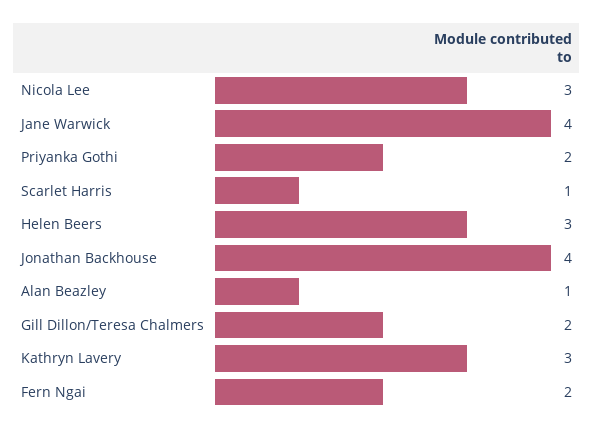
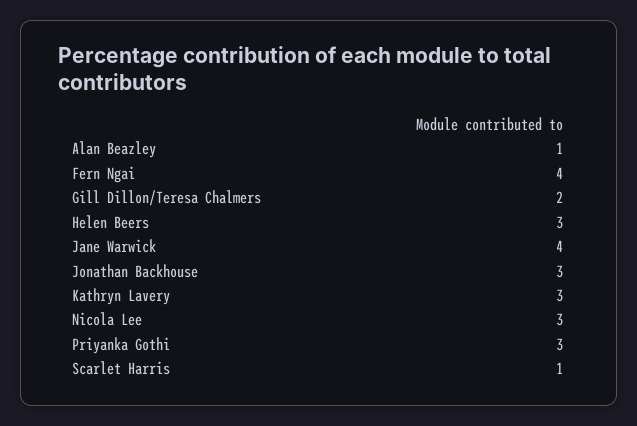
  {
    "Nicola Lee": 3,
    "Jane Warwick": 4,
-   "Priyanka Gothi": 2,
+   "Priyanka Gothi": 3,
    "Scarlet Harris": 1,
    "Helen Beers": 3,
-   "Jonathan Backhouse": 4,
+   "Jonathan Backhouse": 3,
    "Alan Beazley": 1,
    "Gill Dillon/Teresa Chalmers": 2,
    "Kathryn Lavery": 3,
-   "Fern Ngai": 2
+   "Fern Ngai": 4
  }

